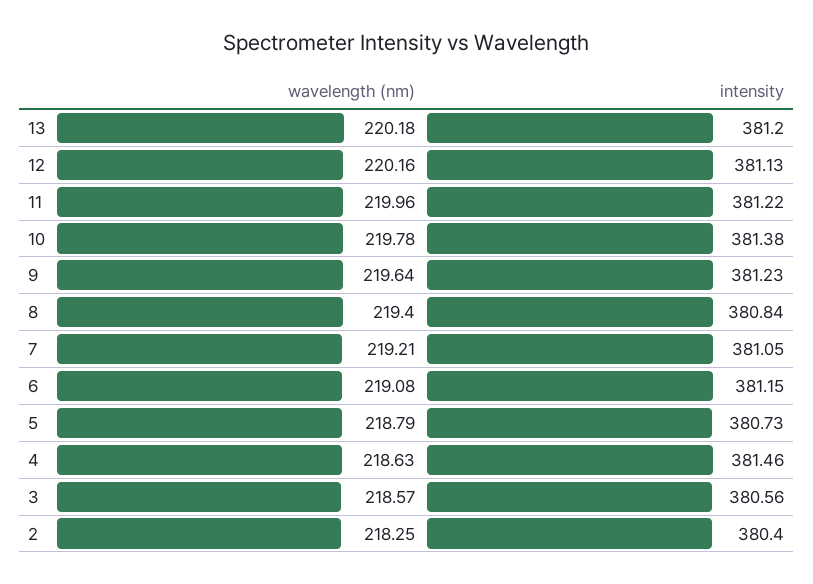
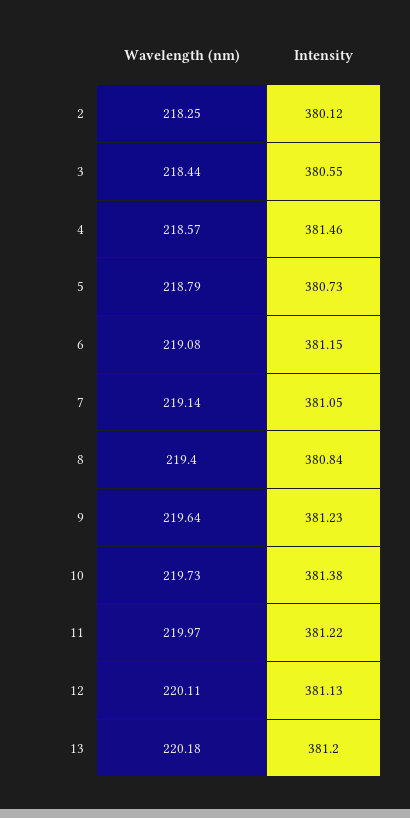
  {
    "wavelength (nm)": {
      "13": 220.18,
-     "12": 220.16,
+     "12": 220.11,
-     "11": 219.96,
+     "11": 219.97,
-     "10": 219.78,
+     "10": 219.73,
      "9": 219.64,
      "8": 219.4,
-     "7": 219.21,
+     "7": 219.14,
      "6": 219.08,
      "5": 218.79,
-     "4": 218.63,
+     "4": 218.57,
-     "3": 218.57,
+     "3": 218.44,
      "2": 218.25
    },
    "intensity": {
      "13": 381.2,
      "12": 381.13,
      "11": 381.22,
      "10": 381.38,
      "9": 381.23,
      "8": 380.84,
      "7": 381.05,
      "6": 381.15,
      "5": 380.73,
      "4": 381.46,
-     "3": 380.56,
+     "3": 380.55,
-     "2": 380.4
+     "2": 380.12
    }
  }

